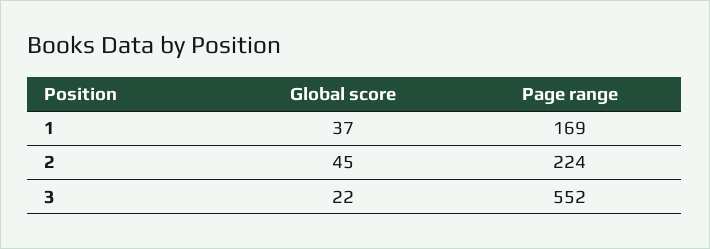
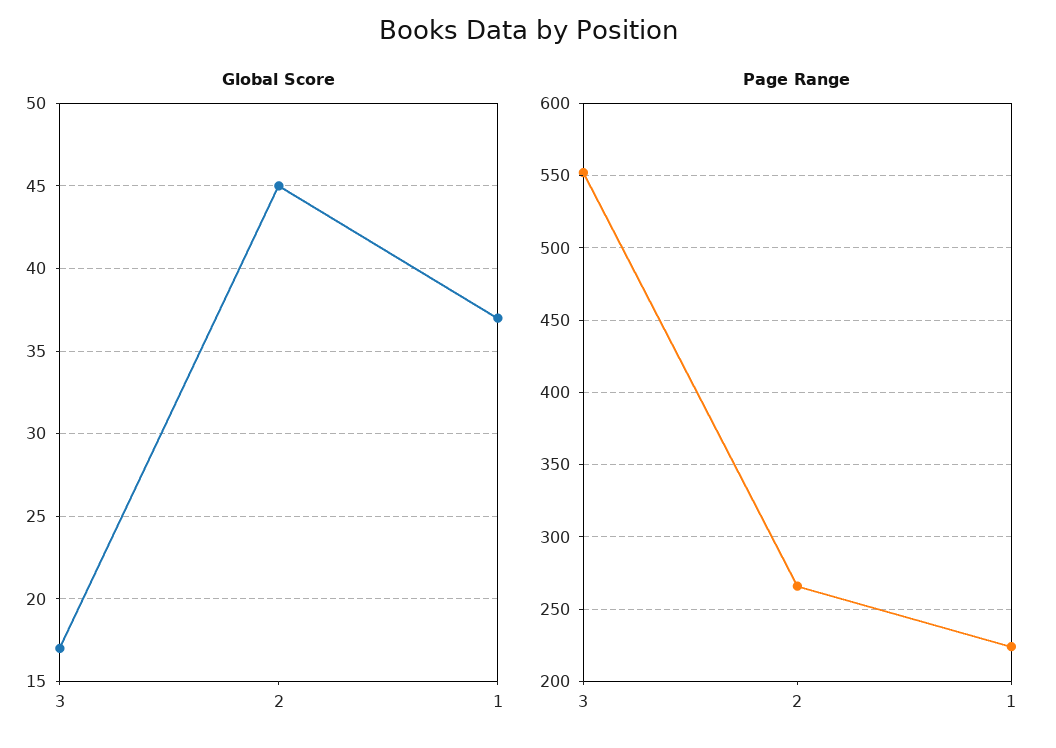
  {
    "Global score": {
      "1": 37,
      "2": 45,
-     "3": 22
+     "3": 17
    },
    "Page range": {
-     "1": 169,
+     "1": 225,
-     "2": 224,
+     "2": 265,
      "3": 552
    }
  }

